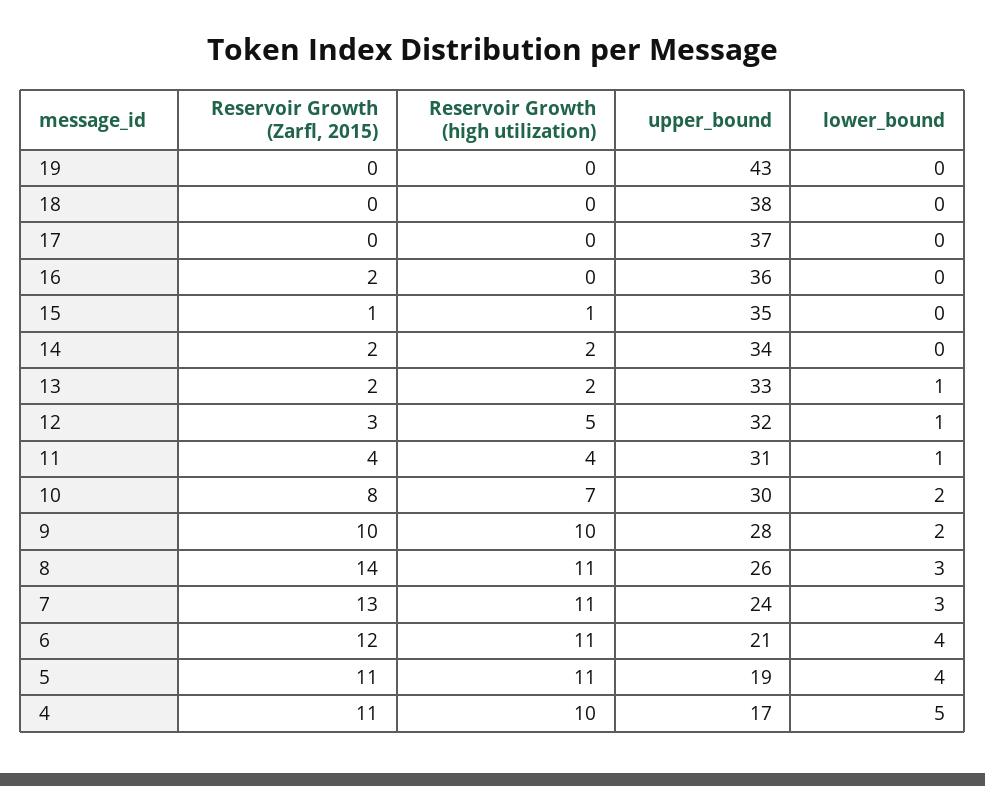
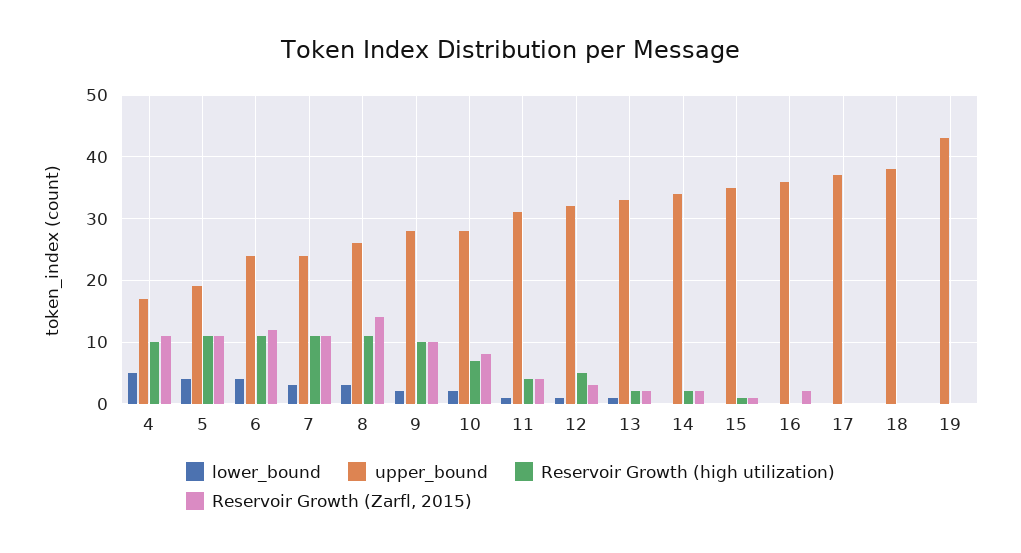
  {
    "Reservoir Growth (Zarfl, 2015)": {
      "19": 0,
      "18": 0,
      "17": 0,
      "16": 2,
      "15": 1,
      "14": 2,
      "13": 2,
      "12": 3,
      "11": 4,
      "10": 8,
      "9": 10,
      "8": 14,
-     "7": 13,
+     "7": 11,
      "6": 12,
      "5": 11,
      "4": 11
    },
    "Reservoir Growth (high utilization)": {
      "19": 0,
      "18": 0,
      "17": 0,
      "16": 0,
      "15": 1,
      "14": 2,
      "13": 2,
      "12": 5,
      "11": 4,
      "10": 7,
      "9": 10,
      "8": 11,
      "7": 11,
      "6": 11,
      "5": 11,
      "4": 10
    },
    "upper_bound": {
      "19": 43,
      "18": 38,
      "17": 37,
      "16": 36,
      "15": 35,
      "14": 34,
      "13": 33,
      "12": 32,
      "11": 31,
-     "10": 30,
+     "10": 28,
      "9": 28,
      "8": 26,
      "7": 24,
-     "6": 21,
+     "6": 24,
      "5": 19,
      "4": 17
    },
    "lower_bound": {
      "19": 0,
      "18": 0,
      "17": 0,
      "16": 0,
      "15": 0,
      "14": 0,
      "13": 1,
      "12": 1,
      "11": 1,
      "10": 2,
      "9": 2,
      "8": 3,
      "7": 3,
      "6": 4,
      "5": 4,
      "4": 5
    }
  }

